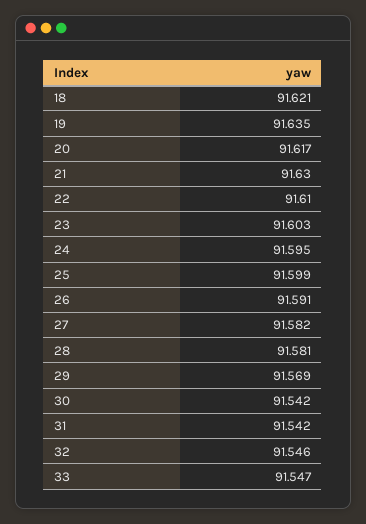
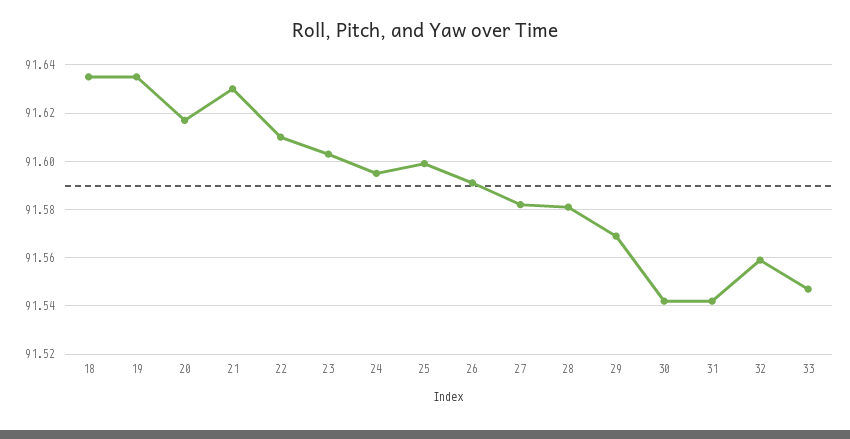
  {
-   "18": 91.621,
+   "18": 91.635,
    "19": 91.635,
    "20": 91.617,
    "21": 91.63,
    "22": 91.61,
    "23": 91.603,
    "24": 91.595,
    "25": 91.599,
    "26": 91.591,
    "27": 91.582,
    "28": 91.581,
    "29": 91.569,
    "30": 91.542,
    "31": 91.542,
-   "32": 91.546,
+   "32": 91.56,
    "33": 91.547
  }

